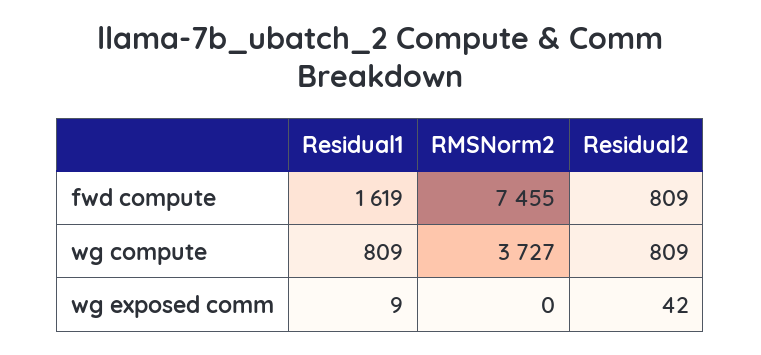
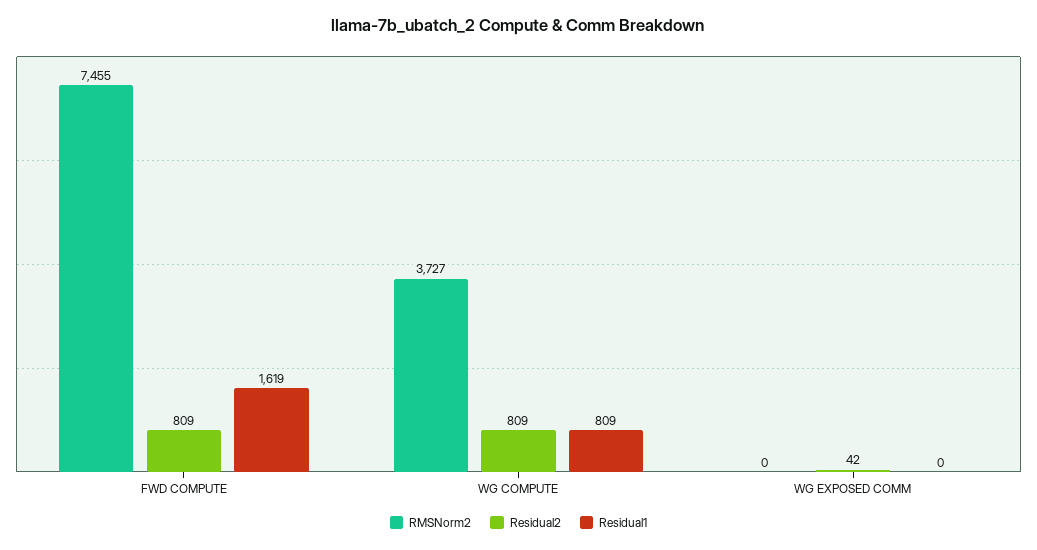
  {
    "Residual1": {
      "fwd compute": 1619,
      "wg compute": 809,
-     "wg exposed comm": 9
+     "wg exposed comm": 0
    },
    "RMSNorm2": {
      "fwd compute": 7455,
      "wg compute": 3727,
      "wg exposed comm": 0
    },
    "Residual2": {
      "fwd compute": 809,
      "wg compute": 809,
      "wg exposed comm": 42
    }
  }

